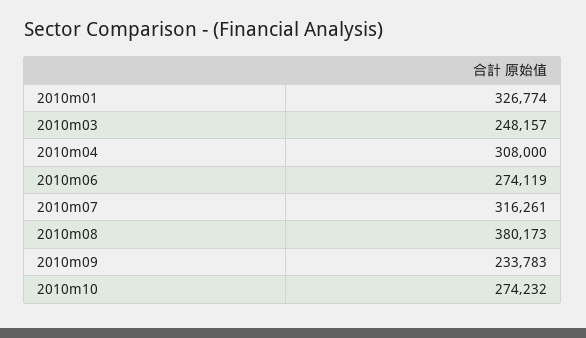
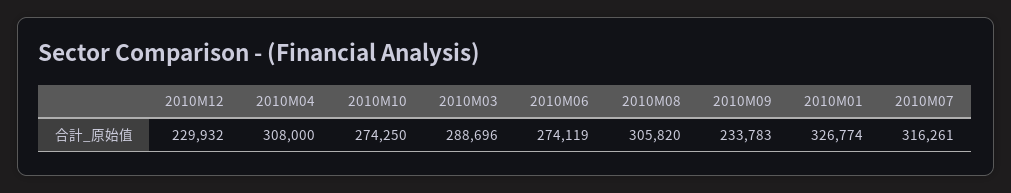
  {
    "2010m01": 326774,
-   "2010m03": 248157,
+   "2010m03": 288696,
    "2010m04": 308000,
    "2010m06": 274119,
    "2010m07": 316261,
-   "2010m08": 380173,
+   "2010m08": 305820,
    "2010m09": 233783,
-   "2010m10": 274232
+   "2010m10": 274250,
+   "2010M12": 229932
  }

